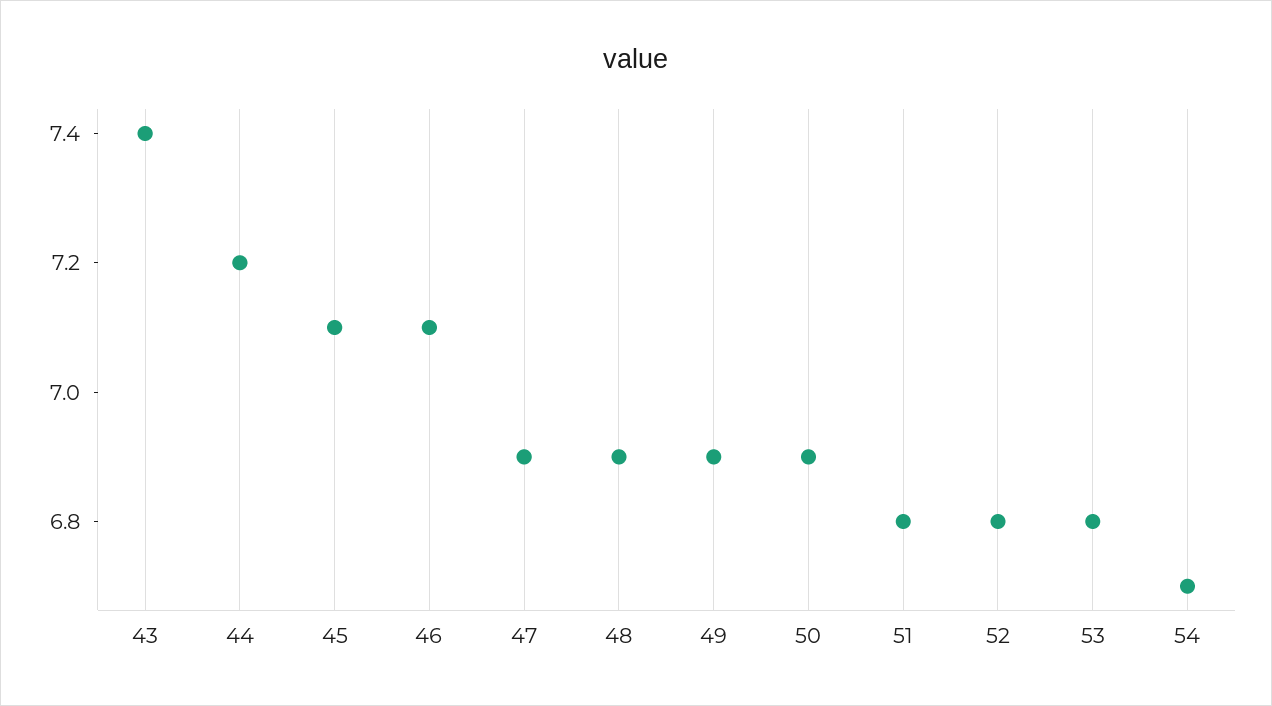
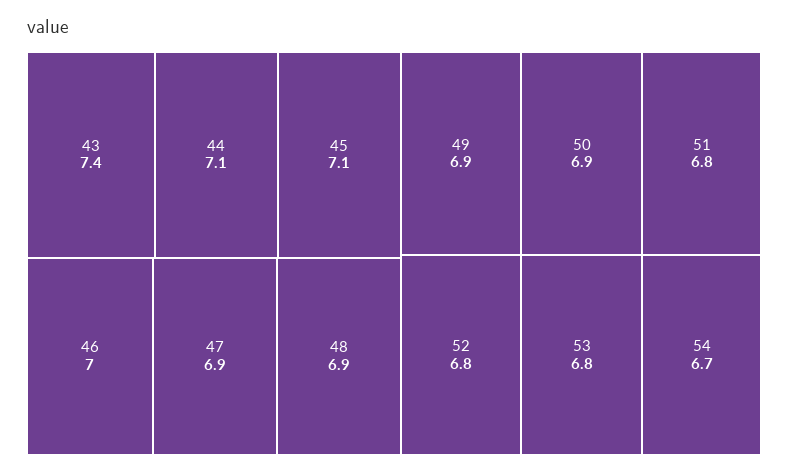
  {
    "43": 7.4,
-   "44": 7.2,
+   "44": 7.1,
    "45": 7.1,
-   "46": 7.1,
+   "46": 7,
    "47": 6.9,
    "48": 6.9,
    "49": 6.9,
    "50": 6.9,
    "51": 6.8,
    "52": 6.8,
    "53": 6.8,
    "54": 6.7
  }

